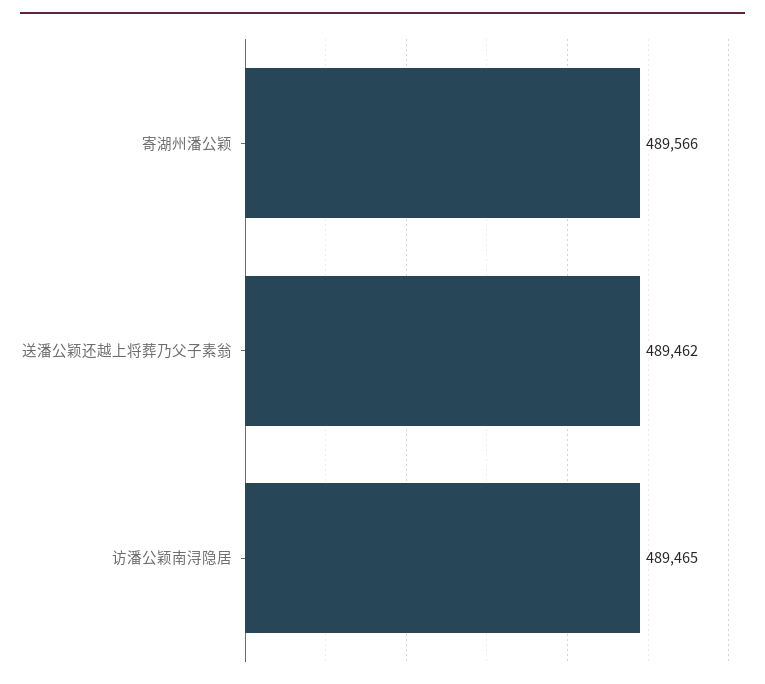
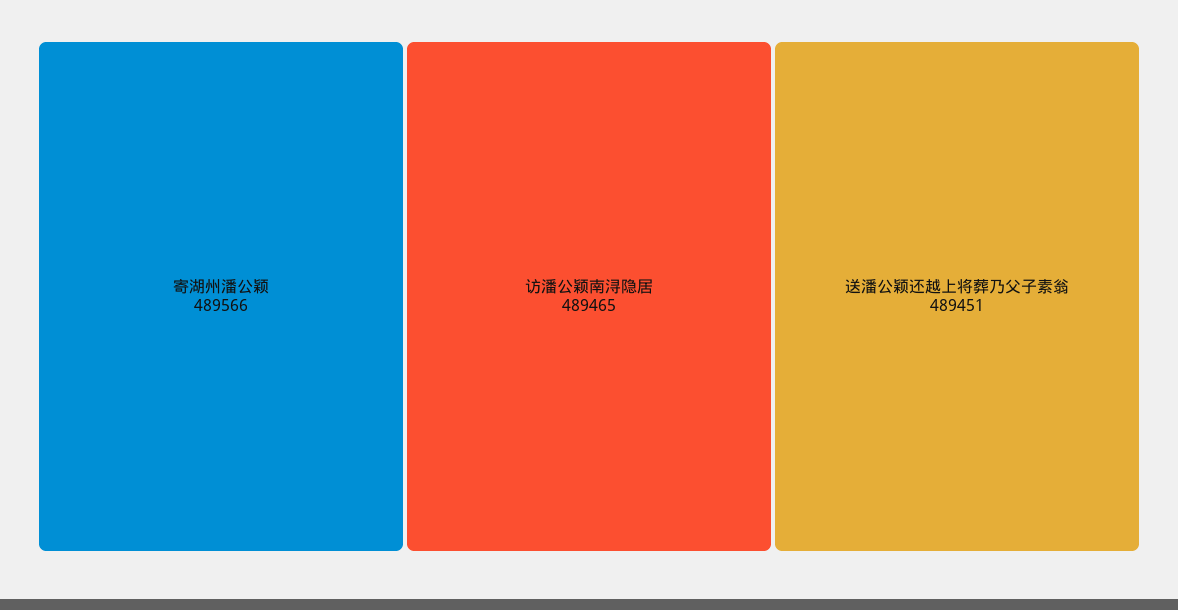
  {
    "寄湖州潘公颖": 489566,
-   "送潘公颖还越上将葬乃父子素翁": 489462,
+   "送潘公颖还越上将葬乃父子素翁": 489451,
    "访潘公颖南浔隐居": 489465
  }

